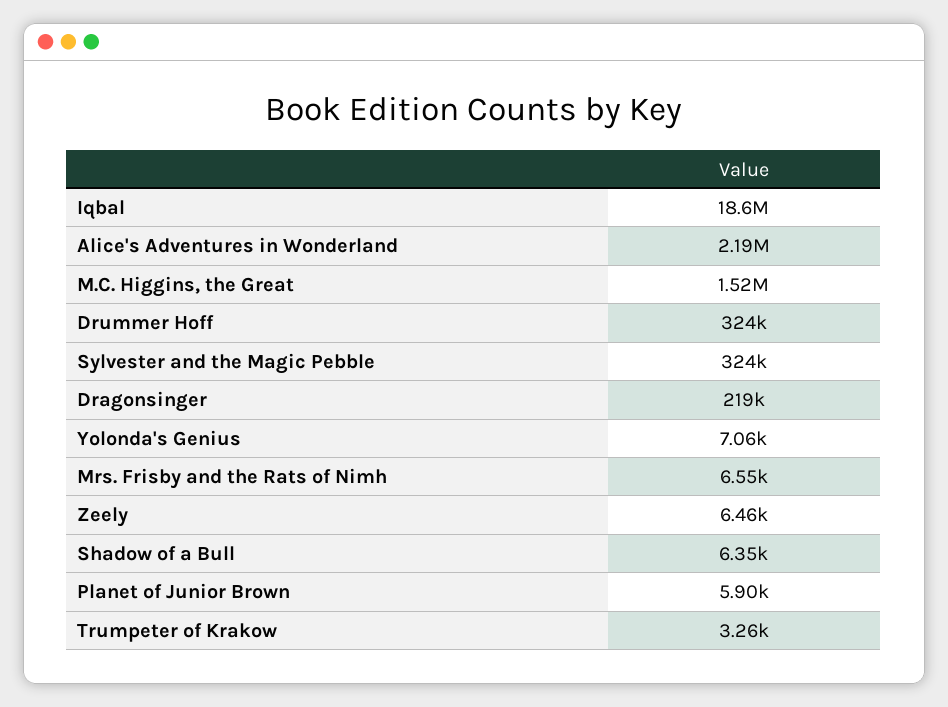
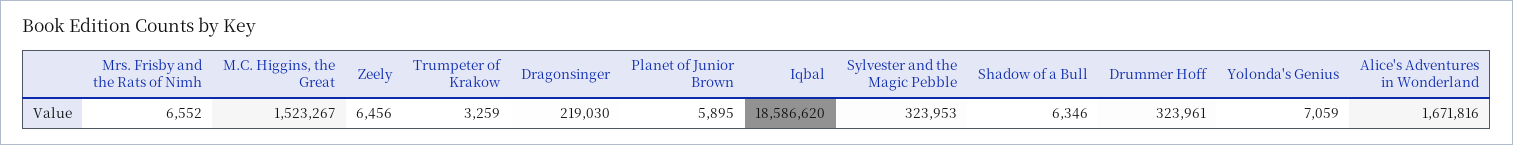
  {
    "Iqbal": 18586620,
-   "Alice's Adventures in Wonderland": 2190000,
+   "Alice's Adventures in Wonderland": 1671816,
    "M.C. Higgins, the Great": 1523267,
    "Drummer Hoff": 323961,
    "Sylvester and the Magic Pebble": 323953,
    "Dragonsinger": 219030,
    "Yolonda's Genius": 7059,
    "Mrs. Frisby and the Rats of Nimh": 6552,
    "Zeely": 6456,
    "Shadow of a Bull": 6346,
    "Planet of Junior Brown": 5895,
    "Trumpeter of Krakow": 3259
  }

